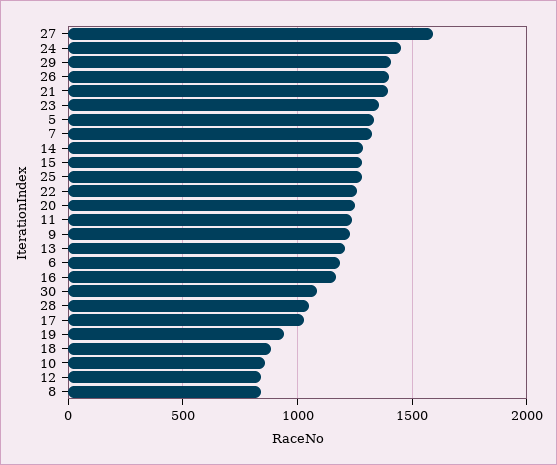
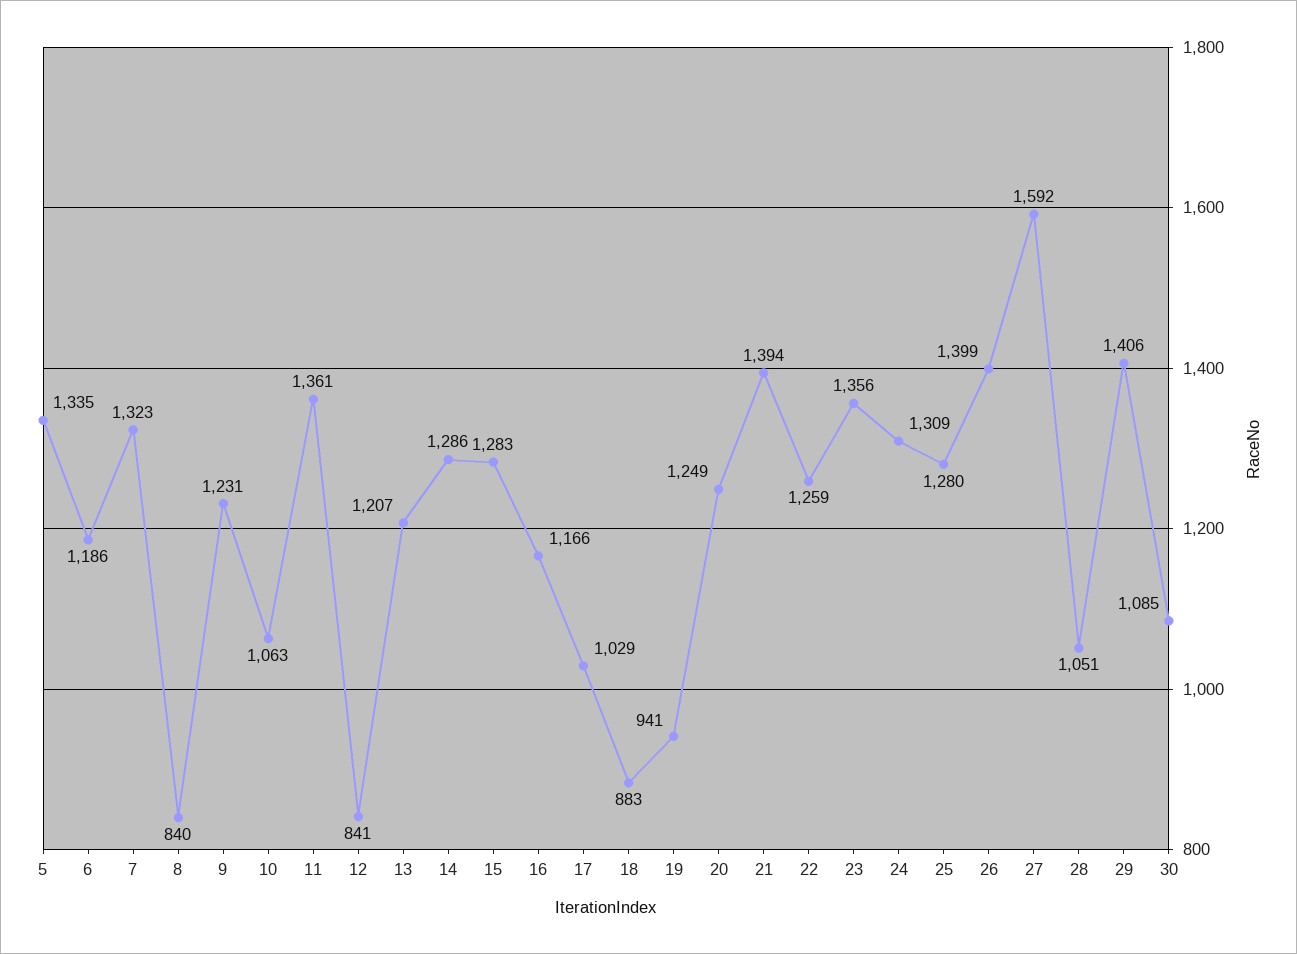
  {
    "27": 1592,
-   "24": 1450,
+   "24": 1309,
    "29": 1406,
    "26": 1399,
    "21": 1394,
    "23": 1356,
    "5": 1335,
    "7": 1323,
    "14": 1286,
    "15": 1283,
    "25": 1280,
    "22": 1259,
    "20": 1249,
-   "11": 1250,
+   "11": 1361,
    "9": 1231,
    "13": 1207,
    "6": 1186,
    "16": 1166,
    "30": 1085,
    "28": 1051,
    "17": 1029,
    "19": 941,
    "18": 883,
-   "10": 850,
+   "10": 1063,
    "12": 841,
    "8": 840
  }

